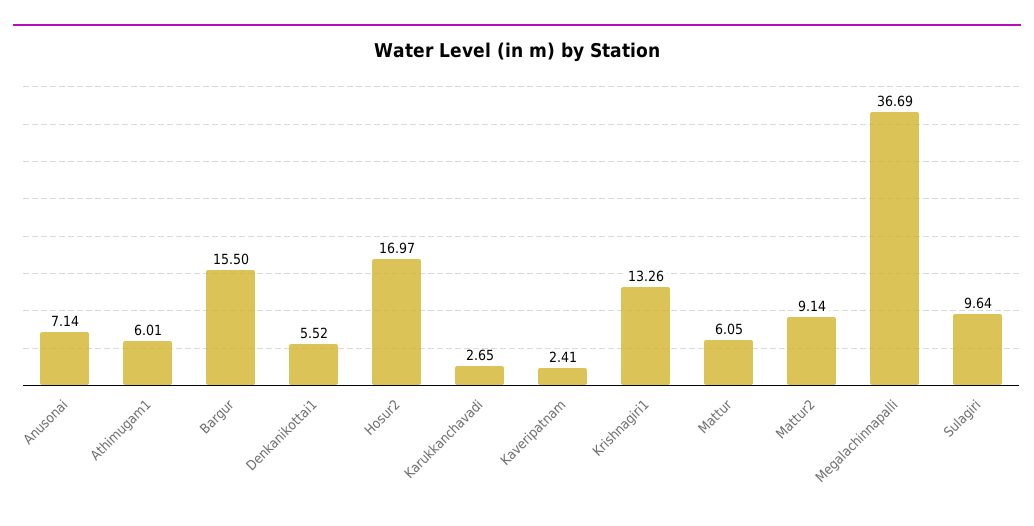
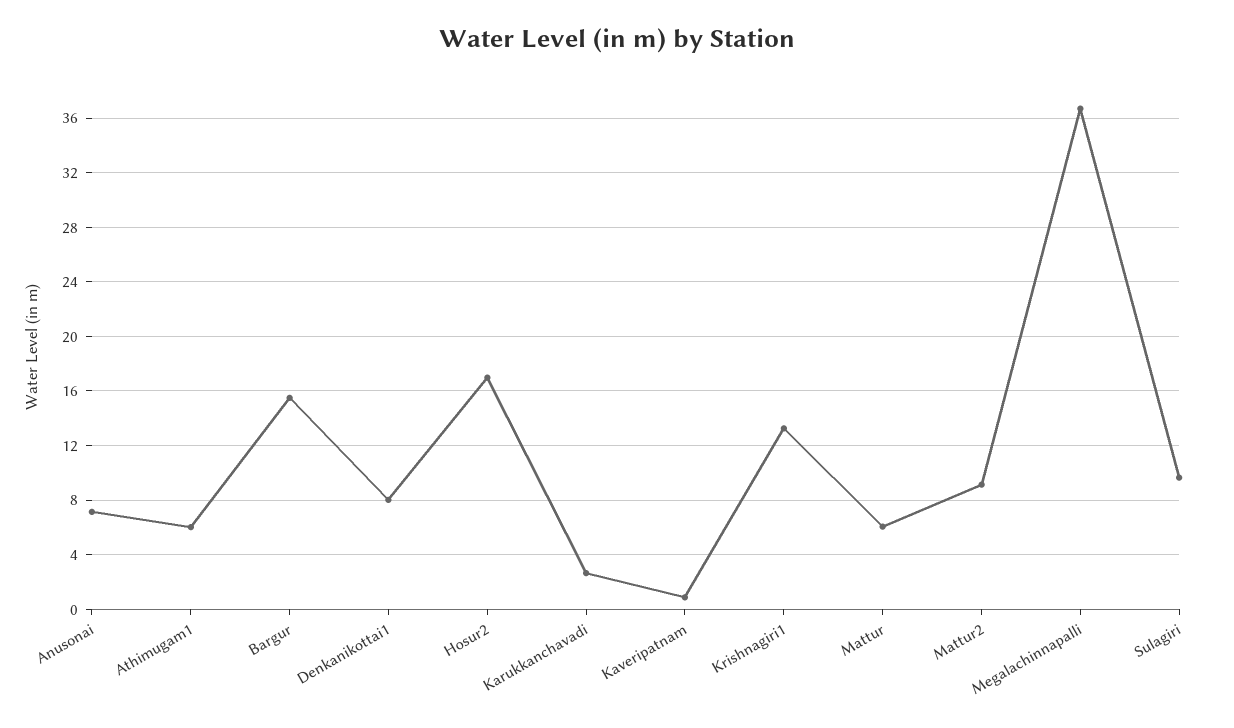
  {
    "Anusonai": 7.14,
    "Athimugam1": 6.01,
    "Bargur": 15.5,
-   "Denkanikottai1": 5.52,
+   "Denkanikottai1": 8,
    "Hosur2": 16.97,
    "Karukkanchavadi": 2.65,
-   "Kaveripatnam": 2.41,
+   "Kaveripatnam": 1,
    "Krishnagiri1": 13.26,
    "Mattur": 6.05,
    "Mattur2": 9.14,
    "Megalachinnapalli": 36.69,
    "Sulagiri": 9.64
  }

